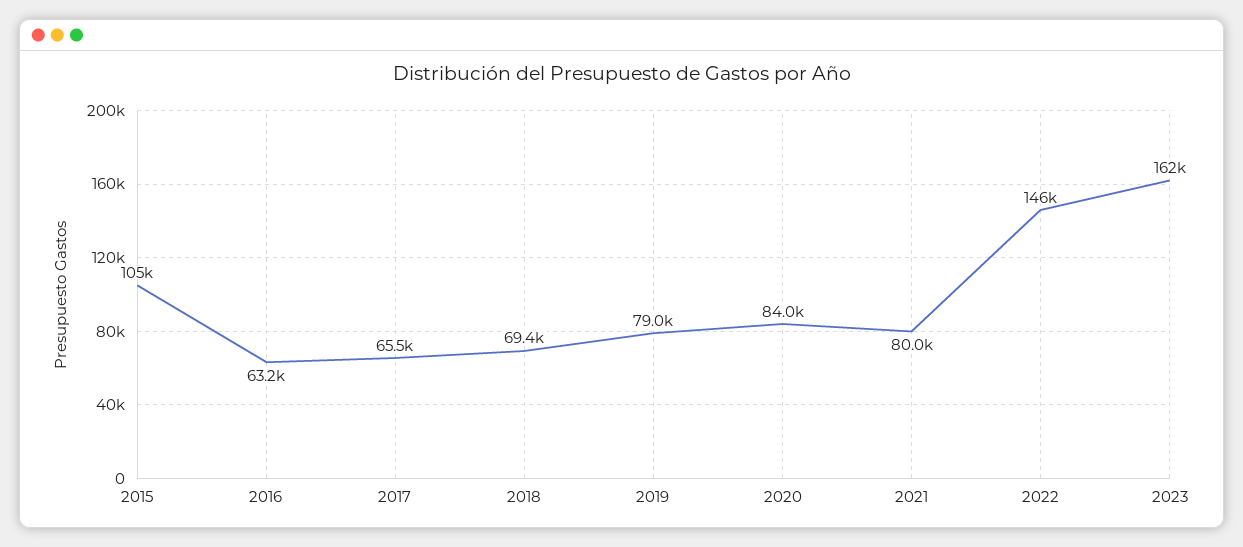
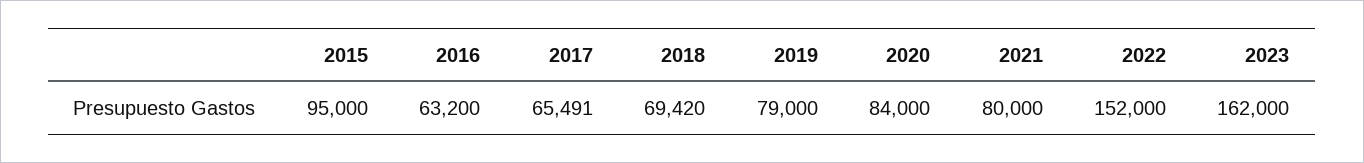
  {
-   "2015": 105000,
+   "2015": 95000,
    "2016": 63200,
    "2017": 65491,
    "2018": 69420,
    "2019": 79000,
    "2020": 84000,
    "2021": 80000,
-   "2022": 146000,
+   "2022": 152000,
    "2023": 162000
  }

